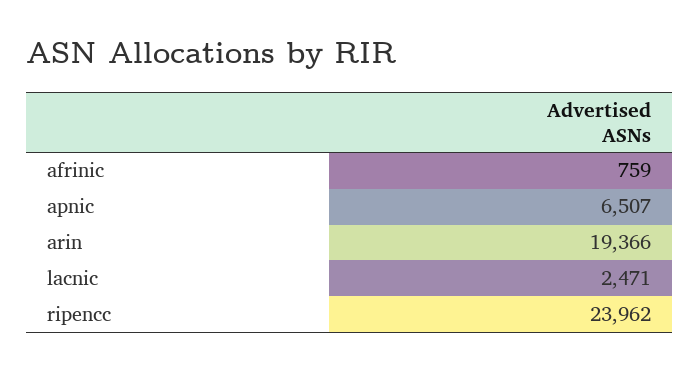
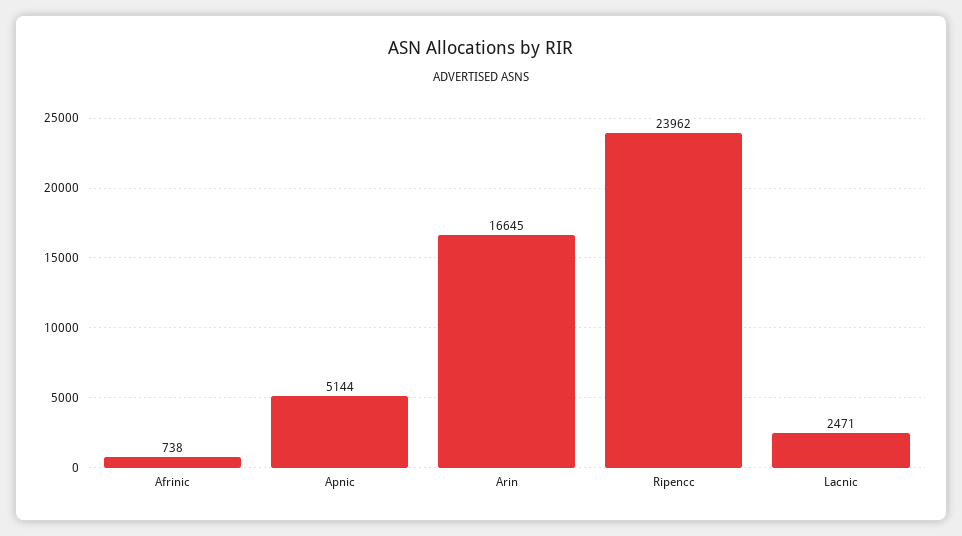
  {
-   "afrinic": 759,
+   "afrinic": 738,
-   "apnic": 6507,
+   "apnic": 5144,
-   "arin": 19366,
+   "arin": 16645,
    "lacnic": 2471,
    "ripencc": 23962
  }

